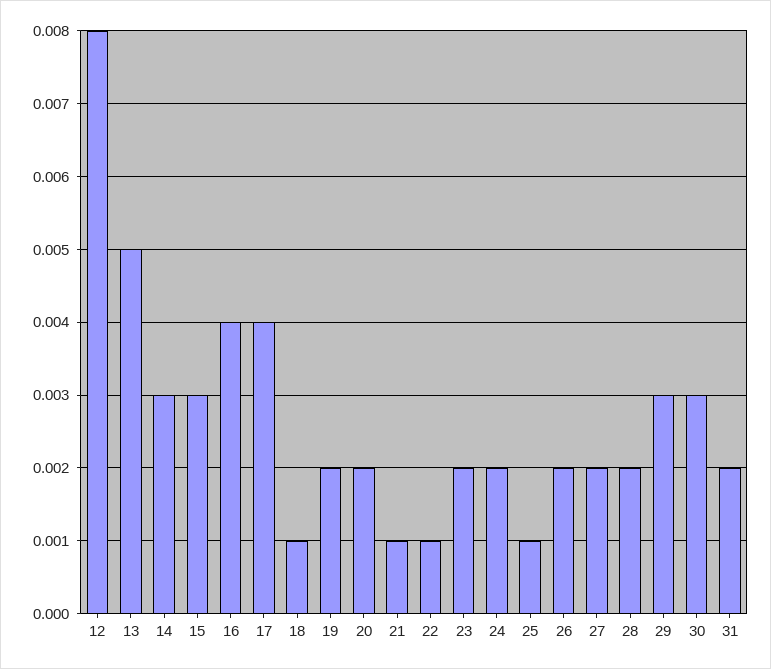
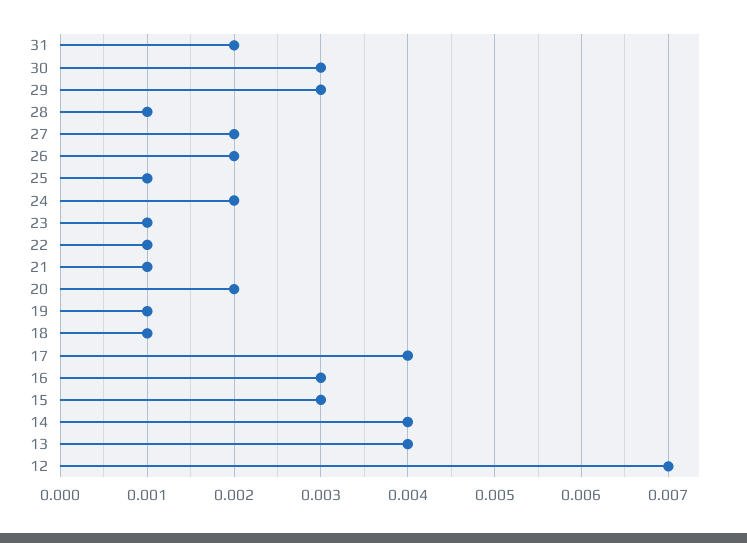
  {
-   "12": 0.008,
+   "12": 0.007,
-   "13": 0.005,
+   "13": 0.004,
-   "14": 0.003,
+   "14": 0.004,
    "15": 0.003,
-   "16": 0.004,
+   "16": 0.003,
    "17": 0.004,
    "18": 0.001,
-   "19": 0.002,
+   "19": 0.001,
    "20": 0.002,
    "21": 0.001,
    "22": 0.001,
-   "23": 0.002,
+   "23": 0.001,
    "24": 0.002,
    "25": 0.001,
    "26": 0.002,
    "27": 0.002,
-   "28": 0.002,
+   "28": 0.001,
    "29": 0.003,
    "30": 0.003,
    "31": 0.002
  }

